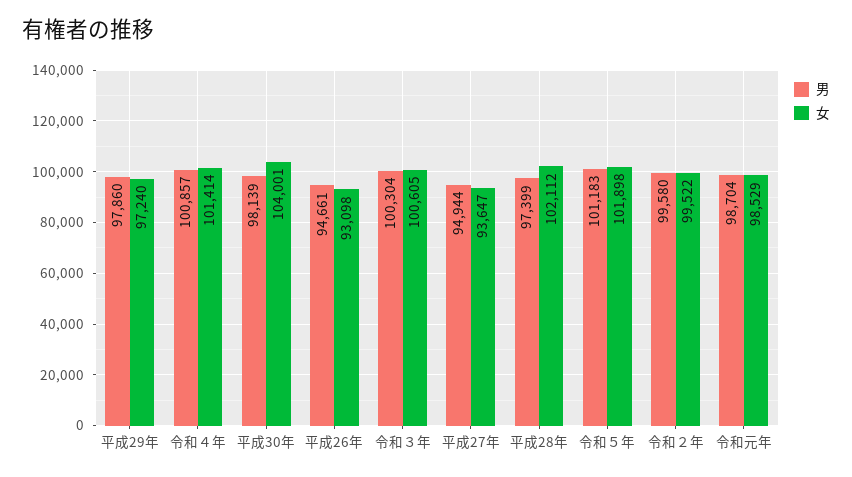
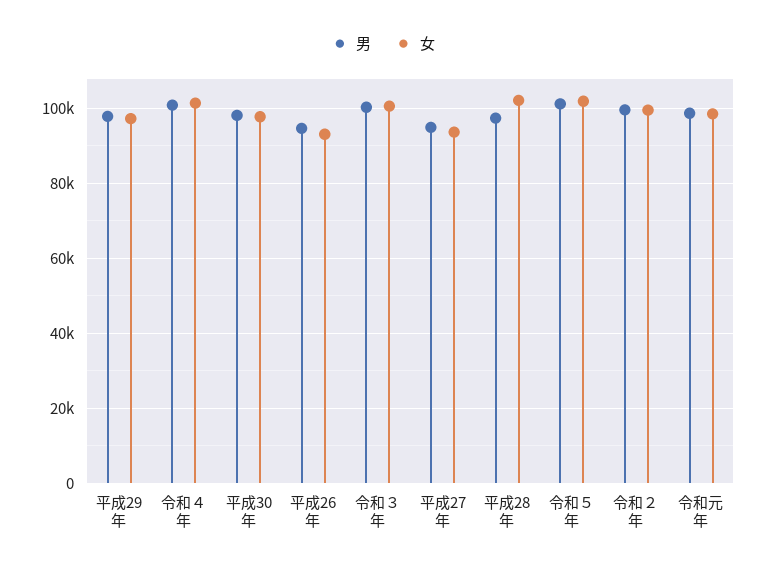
  {
    "男": {
      "平成29年": 97860,
      "令和４年": 100857,
      "平成30年": 98139,
      "平成26年": 94661,
      "令和３年": 100304,
      "平成27年": 94944,
      "平成28年": 97399,
      "令和５年": 101183,
      "令和２年": 99580,
      "令和元年": 98704
    },
    "女": {
      "平成29年": 97240,
      "令和４年": 101414,
-     "平成30年": 104001,
+     "平成30年": 98000,
      "平成26年": 93098,
      "令和３年": 100605,
      "平成27年": 93647,
      "平成28年": 102112,
      "令和５年": 101898,
      "令和２年": 99522,
      "令和元年": 98529
    }
  }

